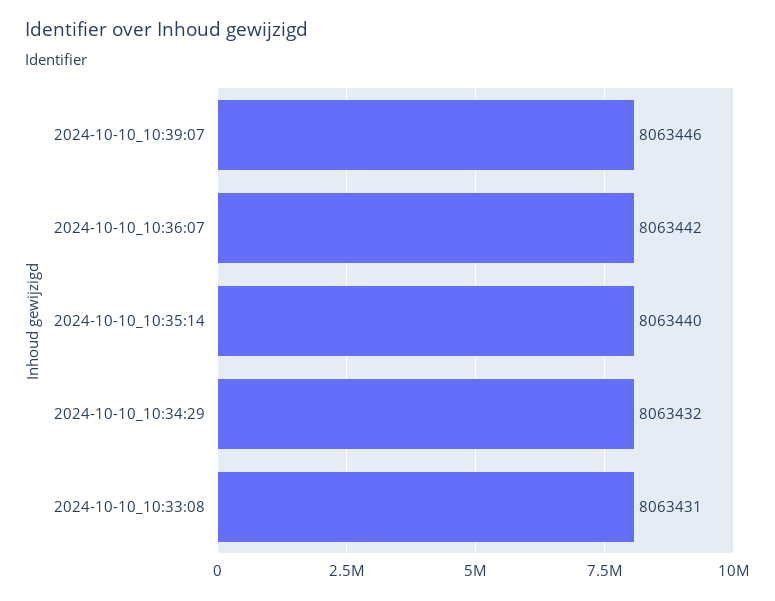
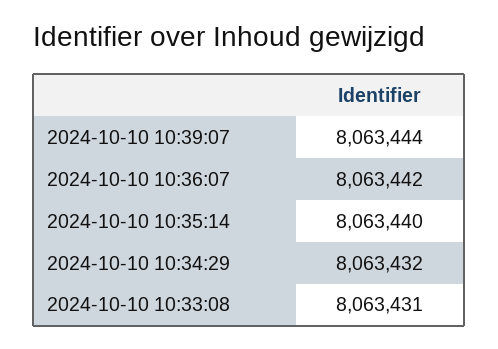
  {
-   "2024-10-10_10:39:07": 8063446,
+   "2024-10-10_10:39:07": 8063444,
    "2024-10-10_10:36:07": 8063442,
    "2024-10-10_10:35:14": 8063440,
    "2024-10-10_10:34:29": 8063432,
    "2024-10-10_10:33:08": 8063431
  }

